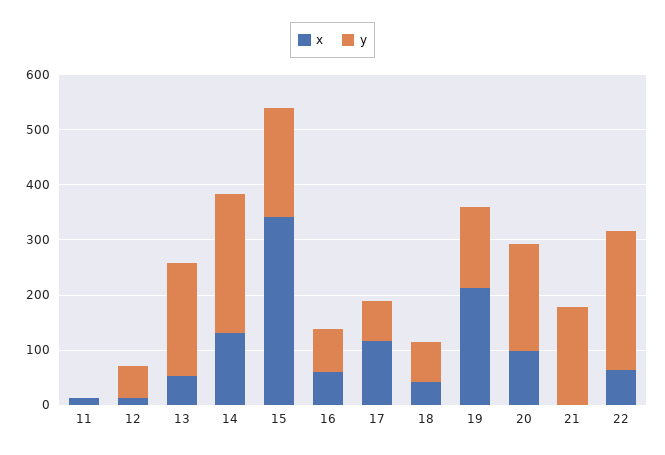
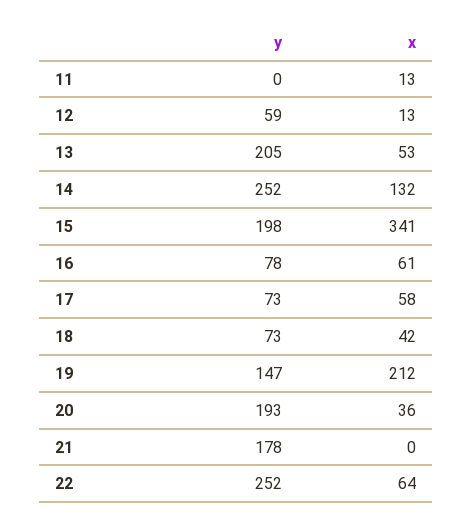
  {
    "x": {
      "11": 13,
      "12": 13,
      "13": 53,
      "14": 132,
      "15": 341,
      "16": 61,
-     "17": 120,
+     "17": 58,
      "18": 42,
      "19": 212,
-     "20": 100,
+     "20": 36,
      "21": 0,
      "22": 64
    },
    "y": {
      "11": 0,
      "12": 59,
      "13": 205,
      "14": 252,
      "15": 198,
      "16": 78,
      "17": 73,
      "18": 73,
      "19": 147,
      "20": 193,
      "21": 178,
      "22": 252
    }
  }

